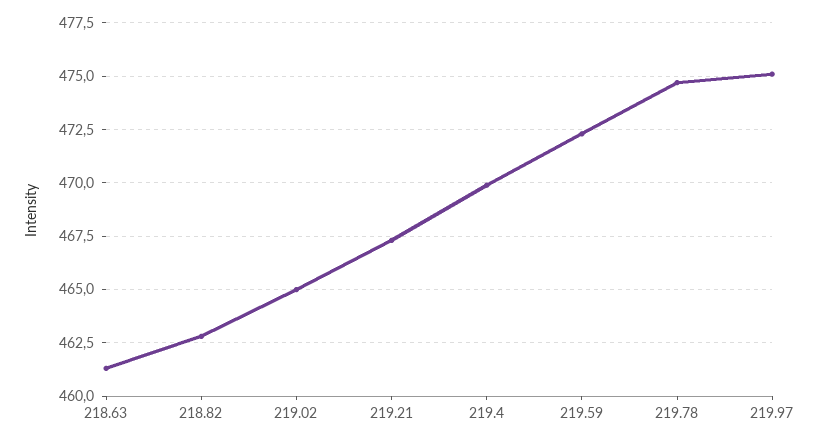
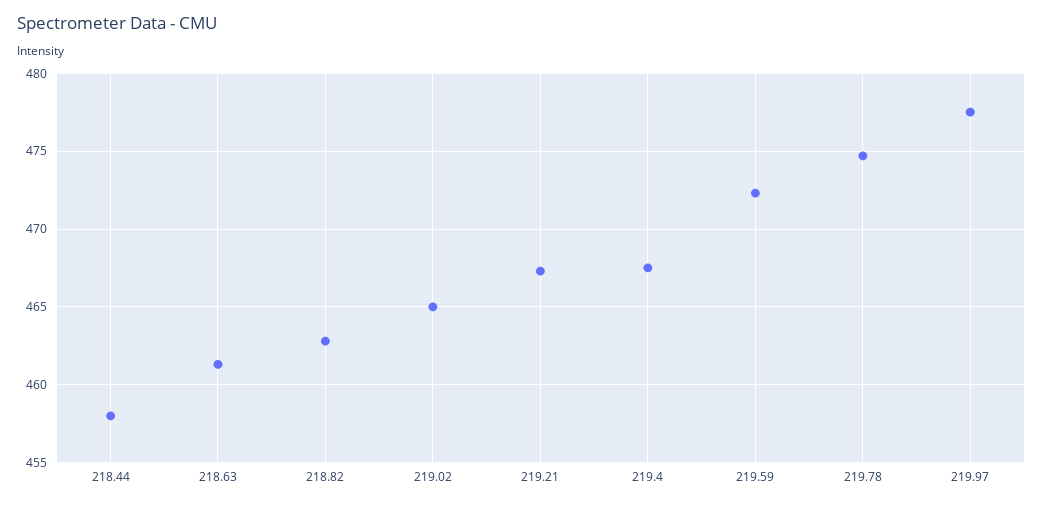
  {
    "218.63": 461.5,
    "218.82": 463,
    "219.02": 465,
    "219.21": 467.5,
-   "219.4": 470,
+   "219.4": 467.5,
    "219.59": 472.5,
    "219.78": 474.5,
-   "219.97": 475
+   "219.97": 477.5,
+   "218.44": 458
  }

